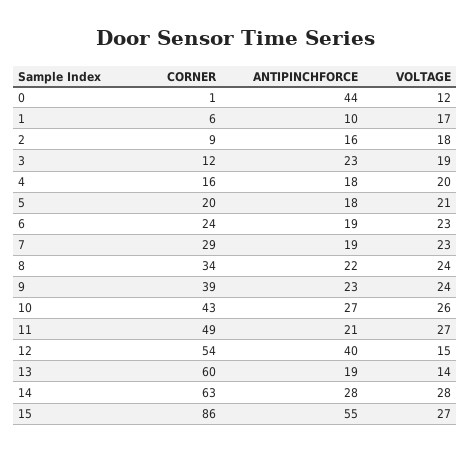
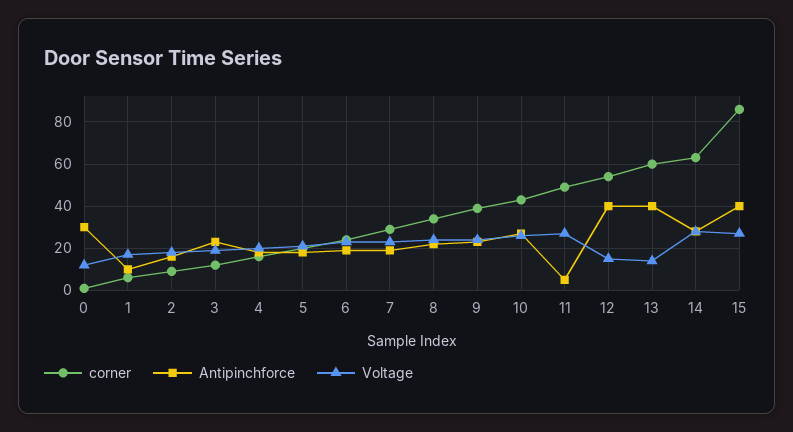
  {
    "CORNER": {
      "0": 1,
      "1": 6,
      "2": 9,
      "3": 12,
      "4": 16,
      "5": 20,
      "6": 24,
      "7": 29,
      "8": 34,
      "9": 39,
      "10": 43,
      "11": 49,
      "12": 54,
      "13": 60,
      "14": 63,
      "15": 86
    },
    "ANTIPINCHFORCE": {
-     "0": 44,
+     "0": 30,
      "1": 10,
      "2": 16,
      "3": 23,
      "4": 18,
      "5": 18,
      "6": 19,
      "7": 19,
      "8": 22,
      "9": 23,
      "10": 27,
-     "11": 21,
+     "11": 5,
      "12": 40,
-     "13": 19,
+     "13": 40,
      "14": 28,
-     "15": 55
+     "15": 40
    },
    "VOLTAGE": {
      "0": 12,
      "1": 17,
      "2": 18,
      "3": 19,
      "4": 20,
      "5": 21,
      "6": 23,
      "7": 23,
      "8": 24,
      "9": 24,
      "10": 26,
      "11": 27,
      "12": 15,
      "13": 14,
      "14": 28,
      "15": 27
    }
  }

